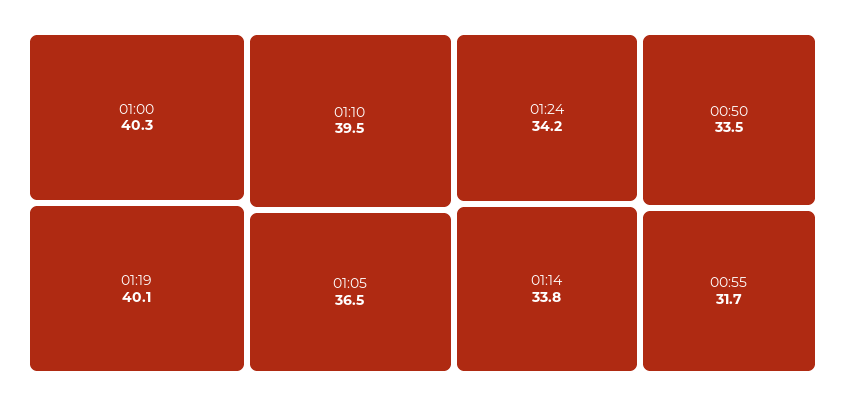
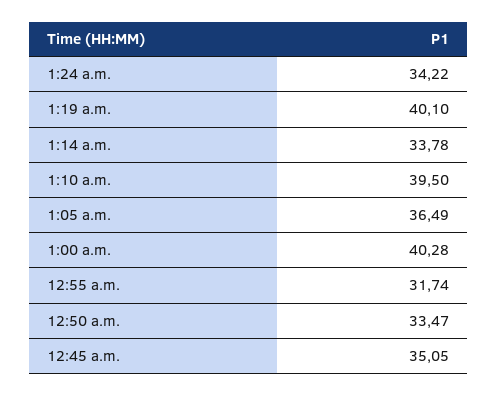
  {
    "01:00": 40.28,
    "01:19": 40.1,
    "01:10": 39.5,
    "01:05": 36.49,
    "01:24": 34.22,
    "01:14": 33.78,
    "00:50": 33.47,
-   "00:55": 31.74
+   "00:55": 31.74,
+   "12:45 a.m.": 35.05
  }

